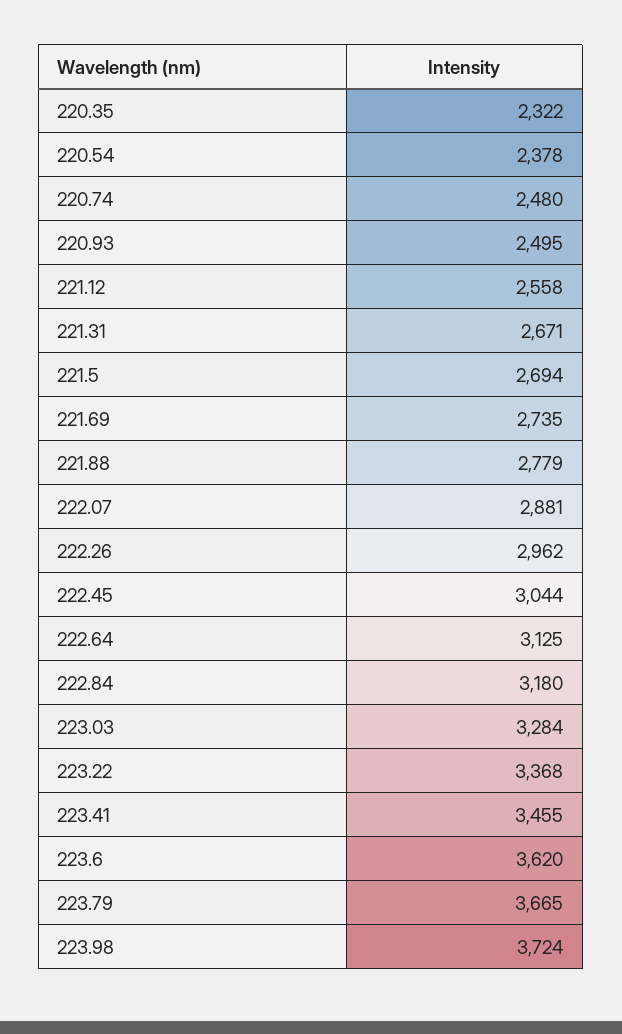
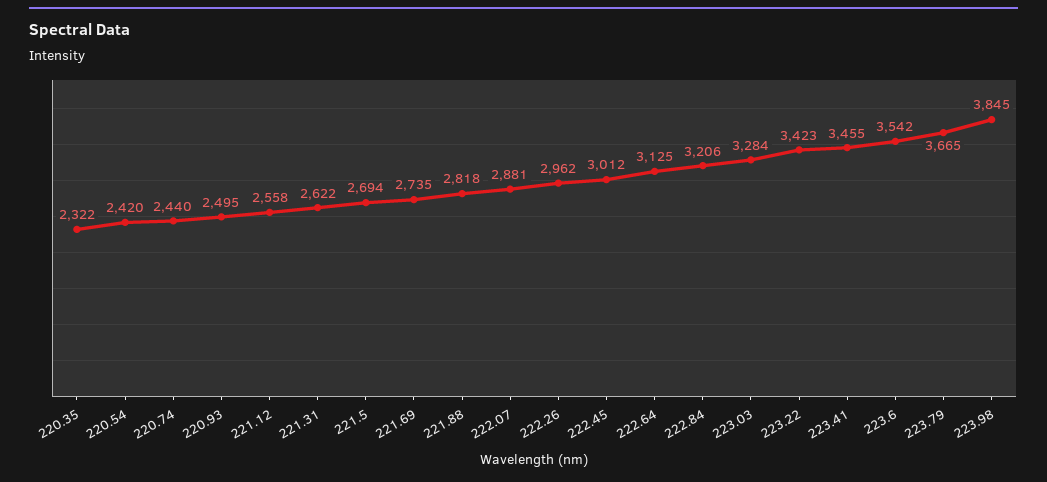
  {
    "220.35": 2322,
-   "220.54": 2378,
+   "220.54": 2420,
-   "220.74": 2480,
+   "220.74": 2440,
    "220.93": 2495,
    "221.12": 2558,
-   "221.31": 2671,
+   "221.31": 2622,
    "221.5": 2694,
    "221.69": 2735,
-   "221.88": 2779,
+   "221.88": 2818,
    "222.07": 2881,
    "222.26": 2962,
-   "222.45": 3044,
+   "222.45": 3012,
    "222.64": 3125,
-   "222.84": 3180,
+   "222.84": 3206,
    "223.03": 3284,
-   "223.22": 3368,
+   "223.22": 3423,
    "223.41": 3455,
-   "223.6": 3620,
+   "223.6": 3542,
    "223.79": 3665,
-   "223.98": 3724
+   "223.98": 3845
  }

